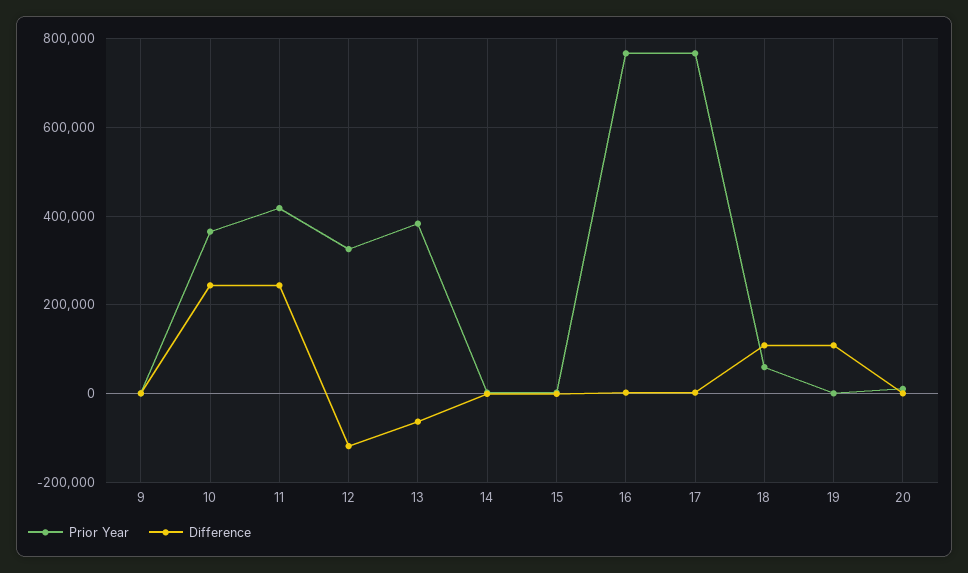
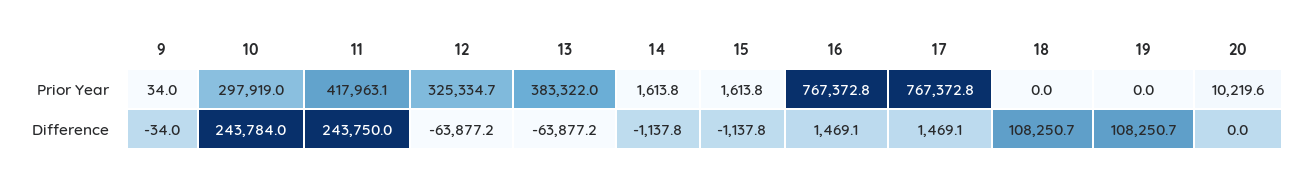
  {
    "Prior Year": {
      "9": 34,
-     "10": 360000,
+     "10": 297919,
      "11": 417963.1,
      "12": 325334.7,
      "13": 383322,
      "14": 1613.8,
      "15": 1613.8,
      "16": 767372.8,
      "17": 767372.8,
-     "18": 60000,
+     "18": 0,
      "19": 0,
      "20": 10219.6
    },
    "Difference": {
      "9": -34,
      "10": 243784,
      "11": 243750,
-     "12": -120000,
+     "12": -63877.2,
      "13": -63877.2,
      "14": -1137.8,
      "15": -1137.8,
      "16": 1469.1,
      "17": 1469.1,
      "18": 108250.7,
      "19": 108250.7,
      "20": 0
    }
  }

